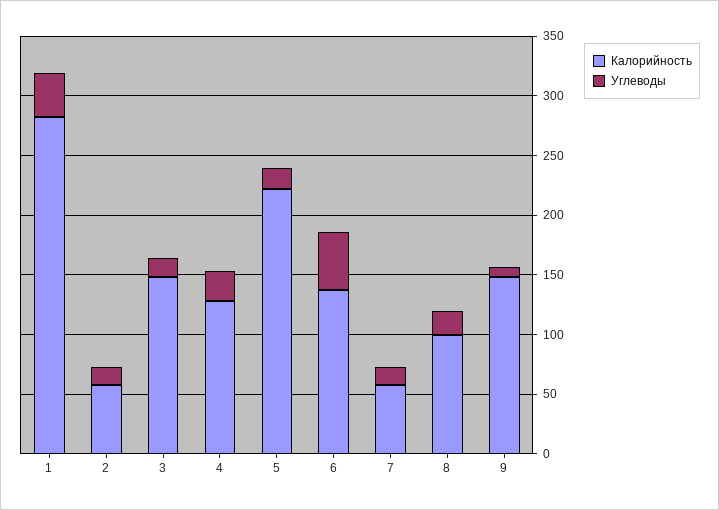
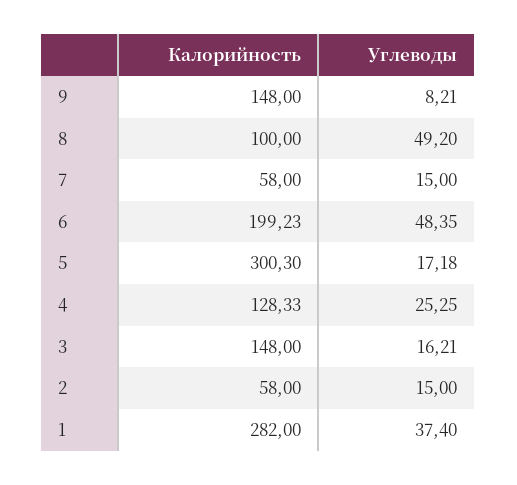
  {
    "Калорийность": {
      "1": 282,
      "2": 58,
      "3": 148,
      "4": 128.33,
-     "5": 220,
+     "5": 300.3,
-     "6": 140,
+     "6": 199.23,
      "7": 58,
      "8": 100,
      "9": 148
    },
    "Углеводы": {
      "1": 37.4,
      "2": 15,
      "3": 16.21,
      "4": 25.25,
      "5": 17.18,
      "6": 48.35,
      "7": 15,
-     "8": 20,
+     "8": 49.2,
      "9": 8.21
    }
  }

